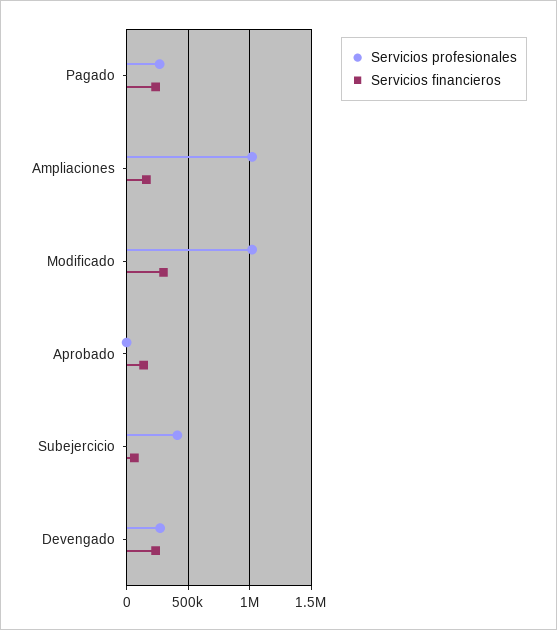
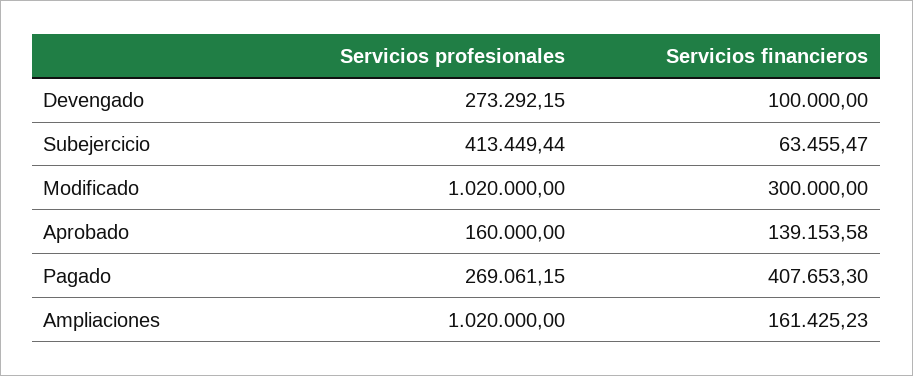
  {
    "Servicios profesionales": {
      "Pagado": 269061.15,
      "Ampliaciones": 1020000,
      "Modificado": 1020000,
-     "Aprobado": 0,
+     "Aprobado": 160000,
      "Subejercicio": 413449.44,
      "Devengado": 273292.15
    },
    "Servicios financieros": {
-     "Pagado": 250000,
+     "Pagado": 407653.3,
      "Ampliaciones": 161425.23,
      "Modificado": 300000,
      "Aprobado": 139153.58,
      "Subejercicio": 63455.47,
-     "Devengado": 250000
+     "Devengado": 100000
    }
  }

